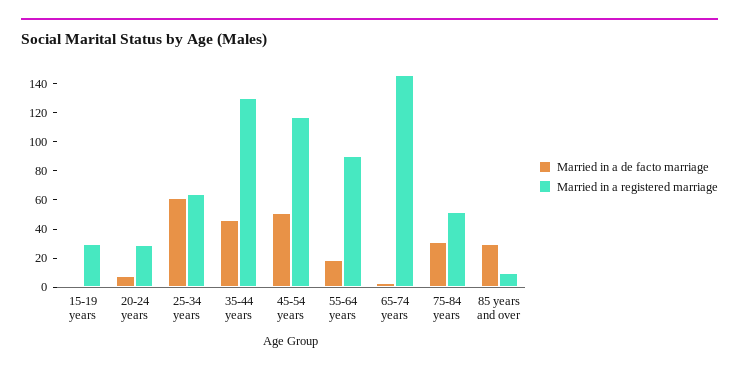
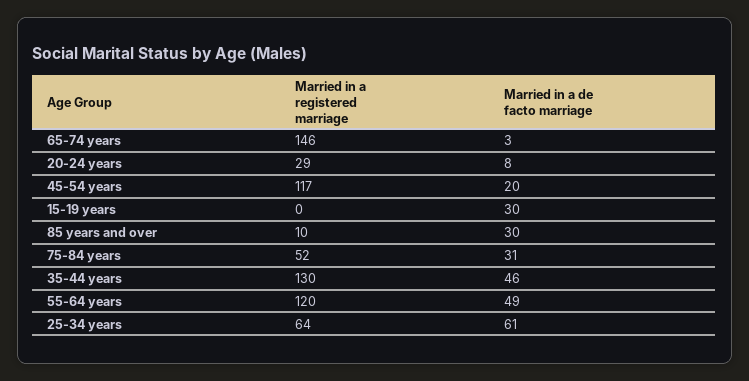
  {
    "Married in a de facto marriage": {
-     "15-19 years": 0,
+     "15-19 years": 30,
      "20-24 years": 8,
      "25-34 years": 61,
      "35-44 years": 46,
-     "45-54 years": 50,
+     "45-54 years": 20,
-     "55-64 years": 20,
+     "55-64 years": 49,
      "65-74 years": 3,
      "75-84 years": 31,
      "85 years and over": 30
    },
    "Married in a registered marriage": {
-     "15-19 years": 30,
+     "15-19 years": 0,
      "20-24 years": 29,
      "25-34 years": 64,
      "35-44 years": 130,
      "45-54 years": 117,
-     "55-64 years": 90,
+     "55-64 years": 120,
      "65-74 years": 146,
      "75-84 years": 52,
      "85 years and over": 10
    }
  }

